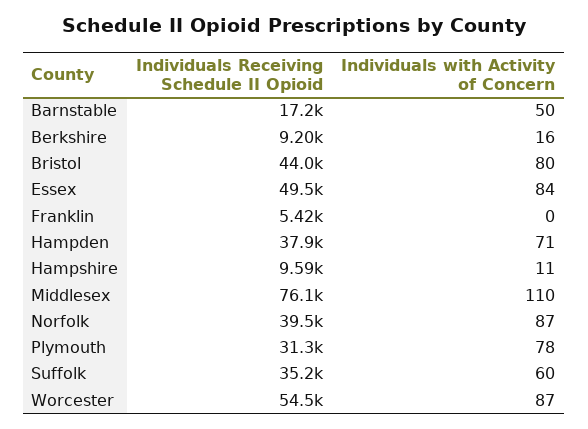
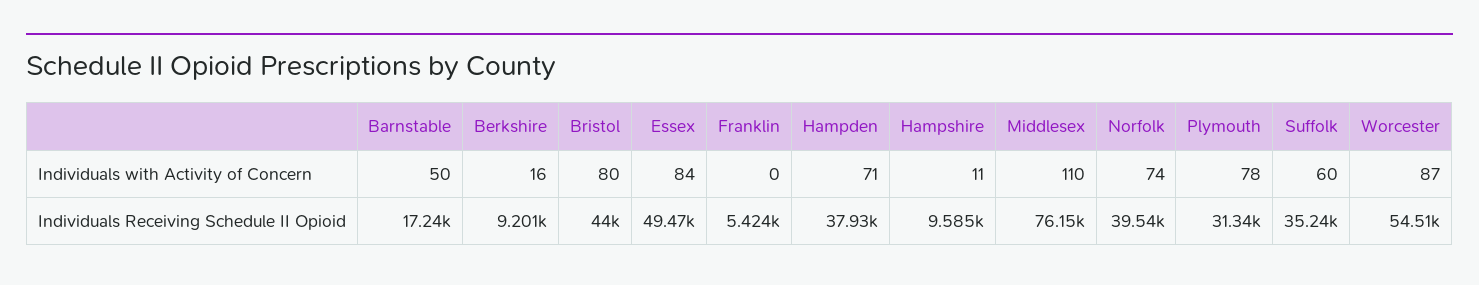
  {
    "Individuals Receiving Schedule II Opioid": {
      "Barnstable": 17240,
      "Berkshire": 9201,
      "Bristol": 44000,
      "Essex": 49470,
      "Franklin": 5424,
      "Hampden": 37930,
      "Hampshire": 9585,
      "Middlesex": 76150,
      "Norfolk": 39540,
      "Plymouth": 31340,
      "Suffolk": 35240,
      "Worcester": 54510
    },
    "Individuals with Activity of Concern": {
      "Barnstable": 50,
      "Berkshire": 16,
      "Bristol": 80,
      "Essex": 84,
      "Franklin": 0,
      "Hampden": 71,
      "Hampshire": 11,
      "Middlesex": 110,
-     "Norfolk": 87,
+     "Norfolk": 74,
      "Plymouth": 78,
      "Suffolk": 60,
      "Worcester": 87
    }
  }

